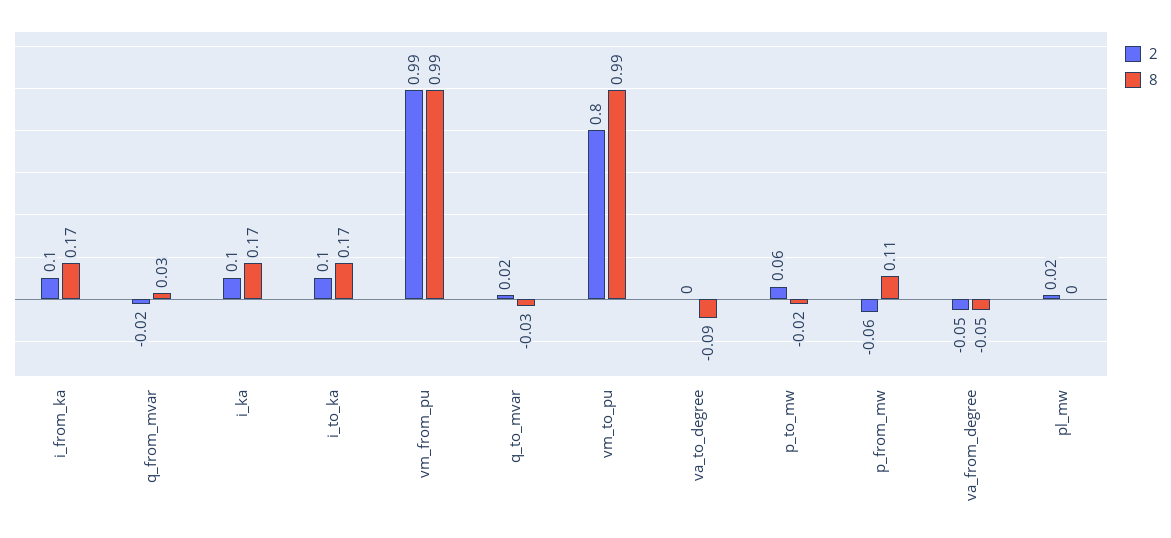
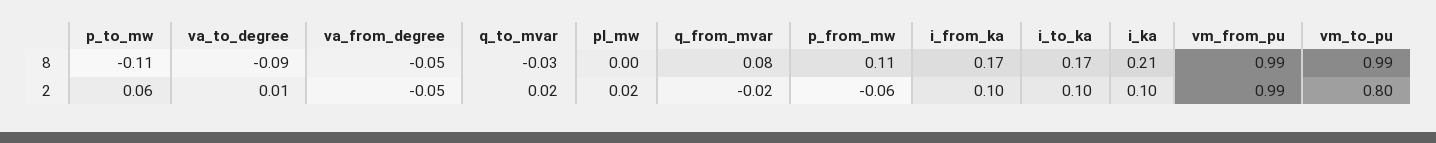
  {
    "2": {
      "i_from_ka": 0.1,
      "q_from_mvar": -0.02,
      "i_ka": 0.1,
      "i_to_ka": 0.1,
      "vm_from_pu": 0.99,
      "q_to_mvar": 0.02,
      "vm_to_pu": 0.8,
-     "va_to_degree": 0,
+     "va_to_degree": 0.01,
      "p_to_mw": 0.06,
      "p_from_mw": -0.06,
      "va_from_degree": -0.05,
      "pl_mw": 0.02
    },
    "8": {
      "i_from_ka": 0.17,
-     "q_from_mvar": 0.03,
+     "q_from_mvar": 0.08,
-     "i_ka": 0.17,
+     "i_ka": 0.21,
      "i_to_ka": 0.17,
      "vm_from_pu": 0.99,
      "q_to_mvar": -0.03,
      "vm_to_pu": 0.99,
      "va_to_degree": -0.09,
-     "p_to_mw": -0.02,
+     "p_to_mw": -0.11,
      "p_from_mw": 0.11,
      "va_from_degree": -0.05,
      "pl_mw": 0
    }
  }

